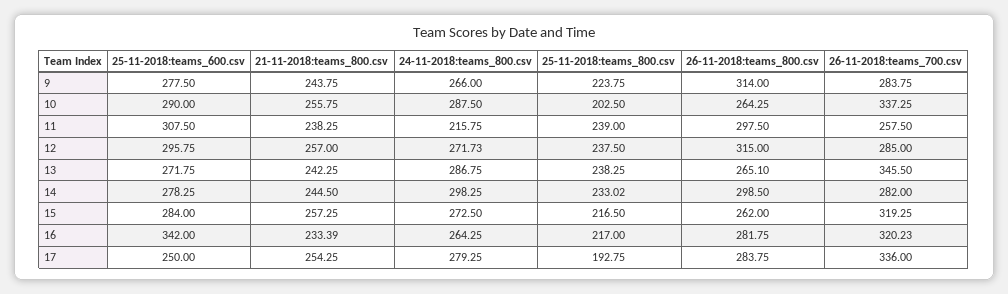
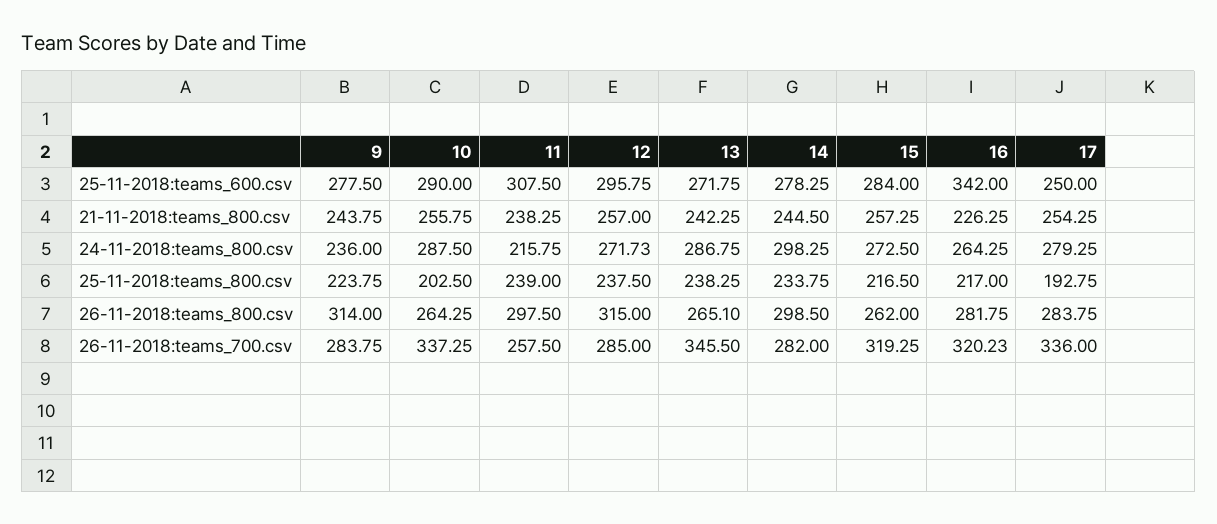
  {
    "25-11-2018:teams_600.csv": {
      "9": 277.5,
      "10": 290,
      "11": 307.5,
      "12": 295.75,
      "13": 271.75,
      "14": 278.25,
      "15": 284,
      "16": 342,
      "17": 250
    },
    "21-11-2018:teams_800.csv": {
      "9": 243.75,
      "10": 255.75,
      "11": 238.25,
      "12": 257,
      "13": 242.25,
      "14": 244.5,
      "15": 257.25,
-     "16": 233.39,
+     "16": 226.25,
      "17": 254.25
    },
    "24-11-2018:teams_800.csv": {
-     "9": 266,
+     "9": 236,
      "10": 287.5,
      "11": 215.75,
      "12": 271.73,
      "13": 286.75,
      "14": 298.25,
      "15": 272.5,
      "16": 264.25,
      "17": 279.25
    },
    "25-11-2018:teams_800.csv": {
      "9": 223.75,
      "10": 202.5,
      "11": 239,
      "12": 237.5,
      "13": 238.25,
-     "14": 233.02,
+     "14": 233.75,
      "15": 216.5,
      "16": 217,
      "17": 192.75
    },
    "26-11-2018:teams_800.csv": {
      "9": 314,
      "10": 264.25,
      "11": 297.5,
      "12": 315,
      "13": 265.1,
      "14": 298.5,
      "15": 262,
      "16": 281.75,
      "17": 283.75
    },
    "26-11-2018:teams_700.csv": {
      "9": 283.75,
      "10": 337.25,
      "11": 257.5,
      "12": 285,
      "13": 345.5,
      "14": 282,
      "15": 319.25,
      "16": 320.23,
      "17": 336
    }
  }

